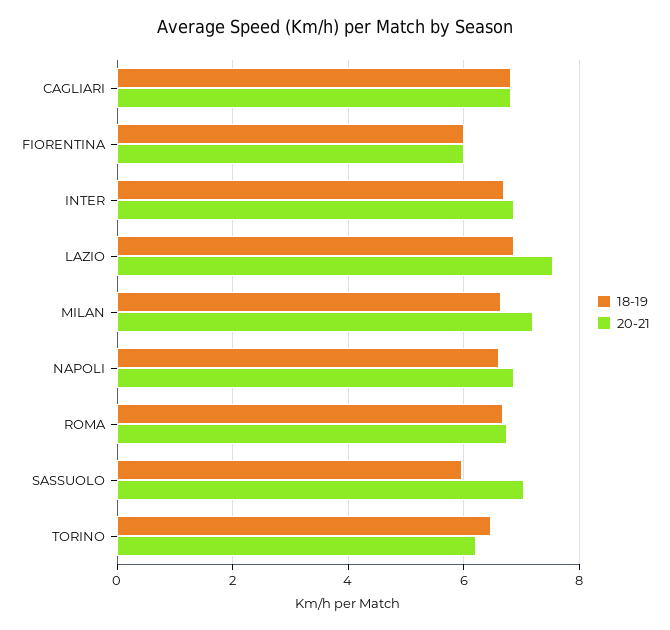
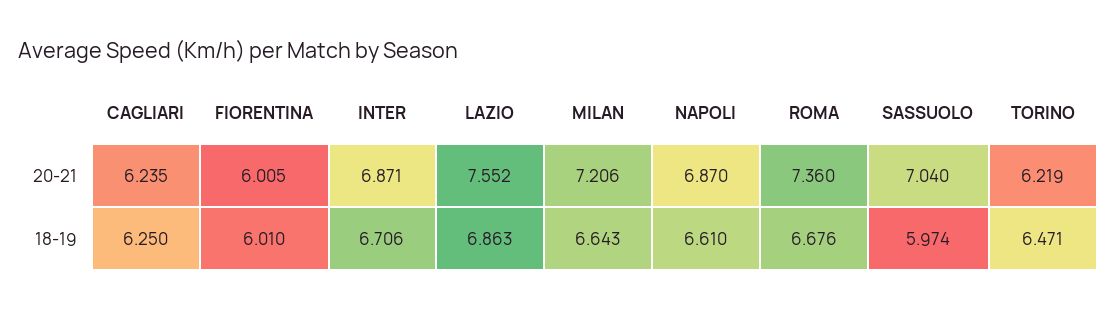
  {
    "18-19": {
-     "CAGLIARI": 6.8,
+     "CAGLIARI": 6.25,
      "FIORENTINA": 6.01,
      "INTER": 6.706,
      "LAZIO": 6.863,
      "MILAN": 6.643,
      "NAPOLI": 6.61,
      "ROMA": 6.676,
      "SASSUOLO": 5.974,
      "TORINO": 6.471
    },
    "20-21": {
-     "CAGLIARI": 6.8,
+     "CAGLIARI": 6.235,
      "FIORENTINA": 6.005,
      "INTER": 6.871,
      "LAZIO": 7.552,
      "MILAN": 7.206,
      "NAPOLI": 6.87,
-     "ROMA": 6.8,
+     "ROMA": 7.36,
      "SASSUOLO": 7.04,
      "TORINO": 6.219
    }
  }

